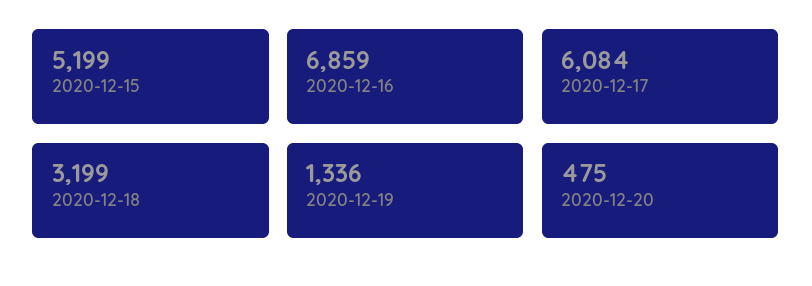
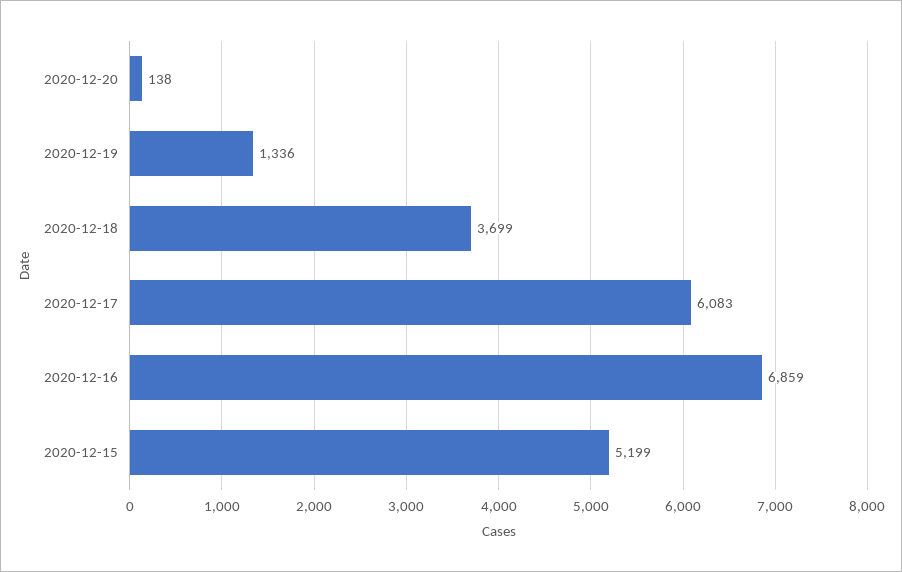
  {
    "2020-12-15": 5199,
    "2020-12-16": 6859,
-   "2020-12-17": 6084,
+   "2020-12-17": 6083,
-   "2020-12-18": 3199,
+   "2020-12-18": 3699,
    "2020-12-19": 1336,
-   "2020-12-20": 475
+   "2020-12-20": 138
  }

